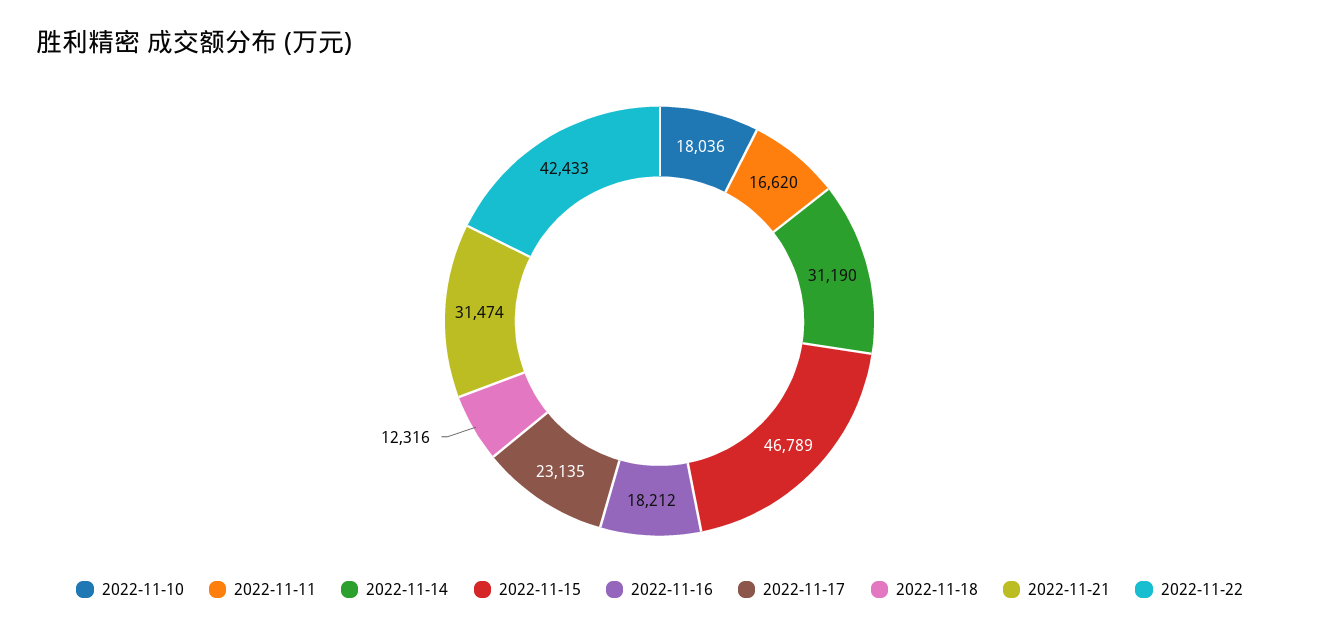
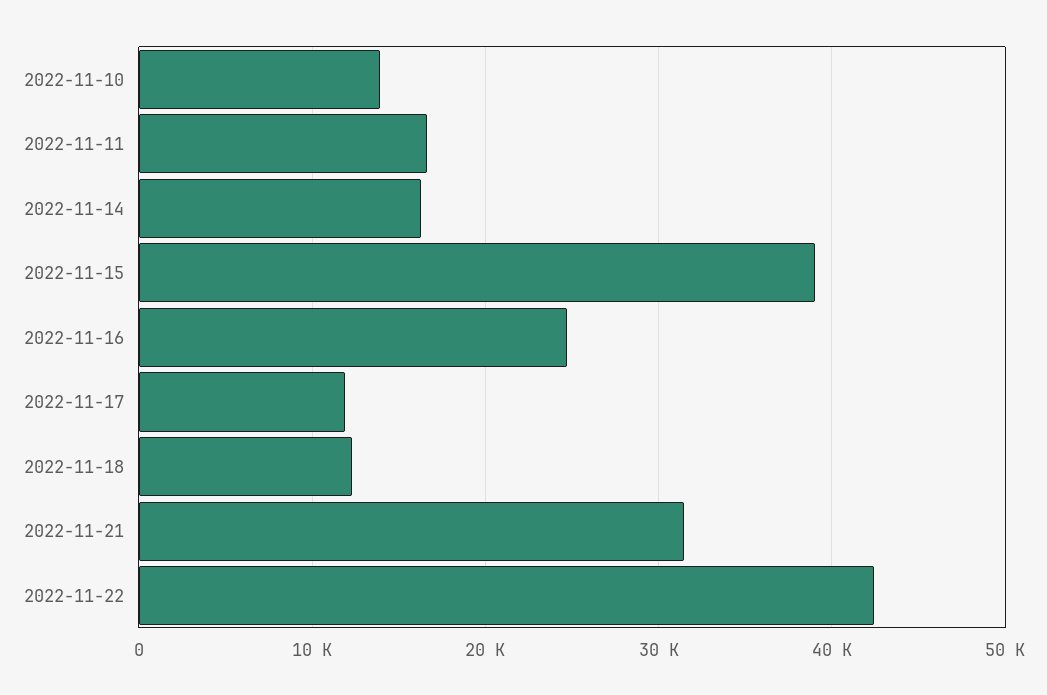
  {
-   "2022-11-10": 18036,
+   "2022-11-10": 14000,
    "2022-11-11": 16620,
-   "2022-11-14": 31190,
+   "2022-11-14": 16000,
-   "2022-11-15": 46789,
+   "2022-11-15": 39000,
-   "2022-11-16": 18212,
+   "2022-11-16": 25000,
-   "2022-11-17": 23135,
+   "2022-11-17": 12000,
    "2022-11-18": 12316,
    "2022-11-21": 31474,
    "2022-11-22": 42433
  }

